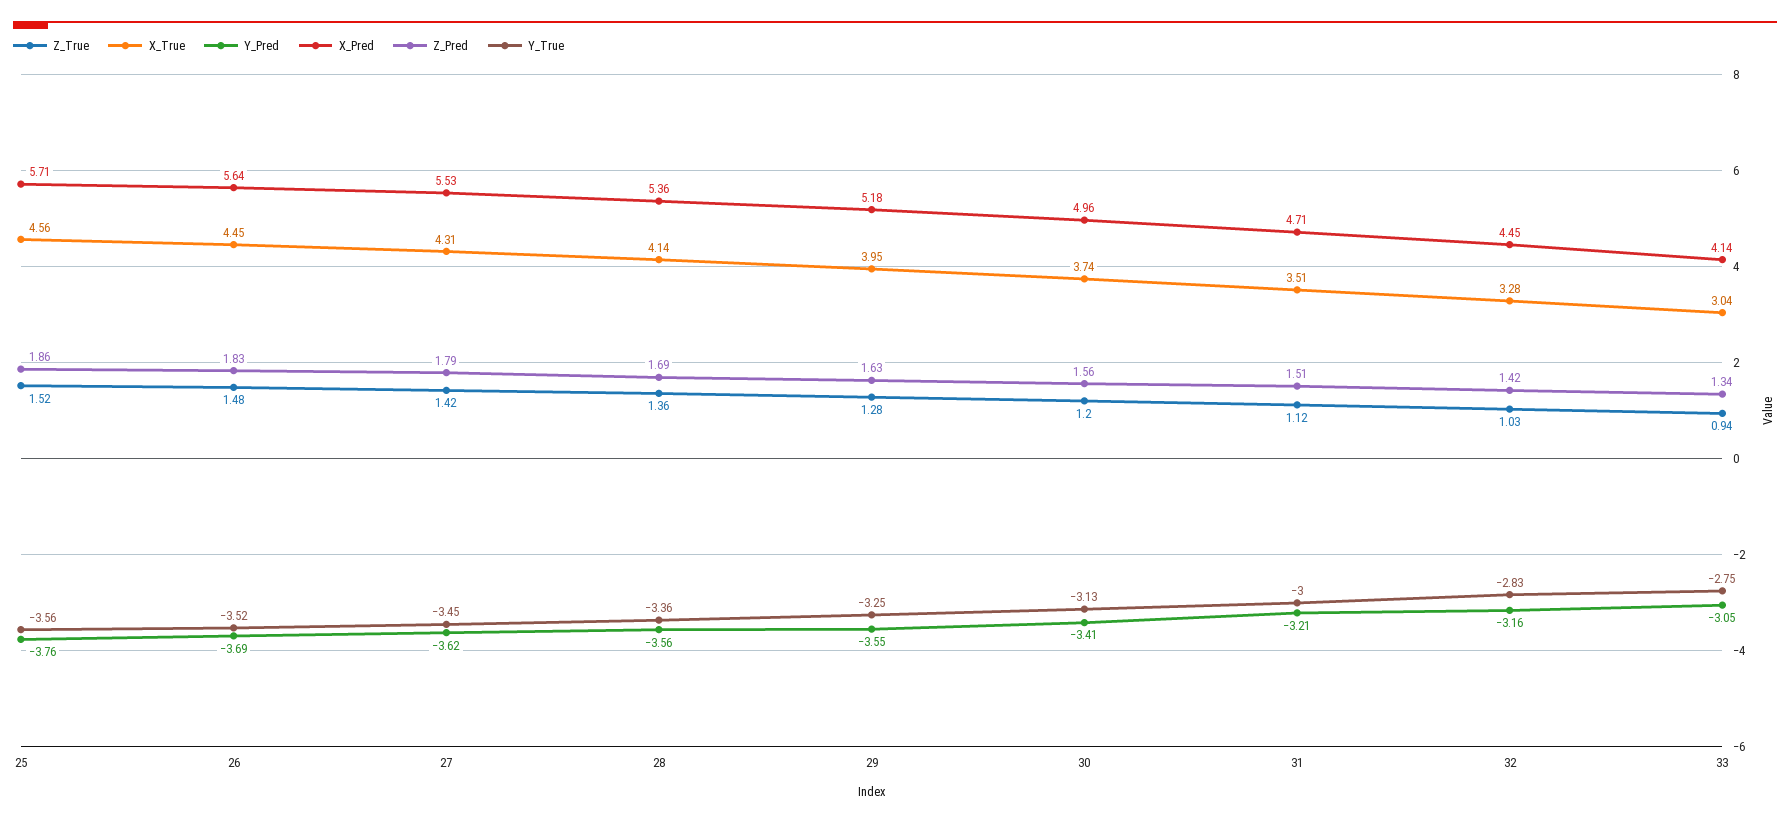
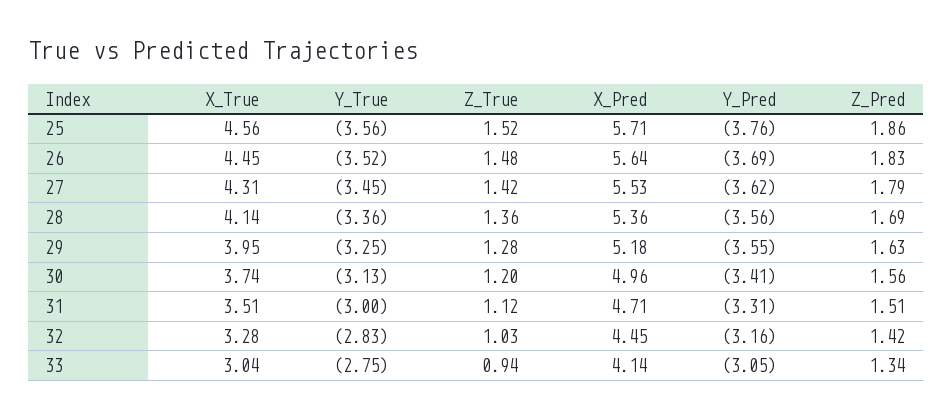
  {
    "Z_True": {
      "25": 1.52,
      "26": 1.48,
      "27": 1.42,
      "28": 1.36,
      "29": 1.28,
      "30": 1.2,
      "31": 1.12,
      "32": 1.03,
      "33": 0.94
    },
    "X_True": {
      "25": 4.56,
      "26": 4.45,
      "27": 4.31,
      "28": 4.14,
      "29": 3.95,
      "30": 3.74,
      "31": 3.51,
      "32": 3.28,
      "33": 3.04
    },
    "Y_Pred": {
      "25": -3.76,
      "26": -3.69,
      "27": -3.62,
      "28": -3.56,
      "29": -3.55,
      "30": -3.41,
-     "31": -3.21,
+     "31": -3.31,
      "32": -3.16,
      "33": -3.05
    },
    "X_Pred": {
      "25": 5.71,
      "26": 5.64,
      "27": 5.53,
      "28": 5.36,
      "29": 5.18,
      "30": 4.96,
      "31": 4.71,
      "32": 4.45,
      "33": 4.14
    },
    "Z_Pred": {
      "25": 1.86,
      "26": 1.83,
      "27": 1.79,
      "28": 1.69,
      "29": 1.63,
      "30": 1.56,
      "31": 1.51,
      "32": 1.42,
      "33": 1.34
    },
    "Y_True": {
      "25": -3.56,
      "26": -3.52,
      "27": -3.45,
      "28": -3.36,
      "29": -3.25,
      "30": -3.13,
      "31": -3,
      "32": -2.83,
      "33": -2.75
    }
  }

